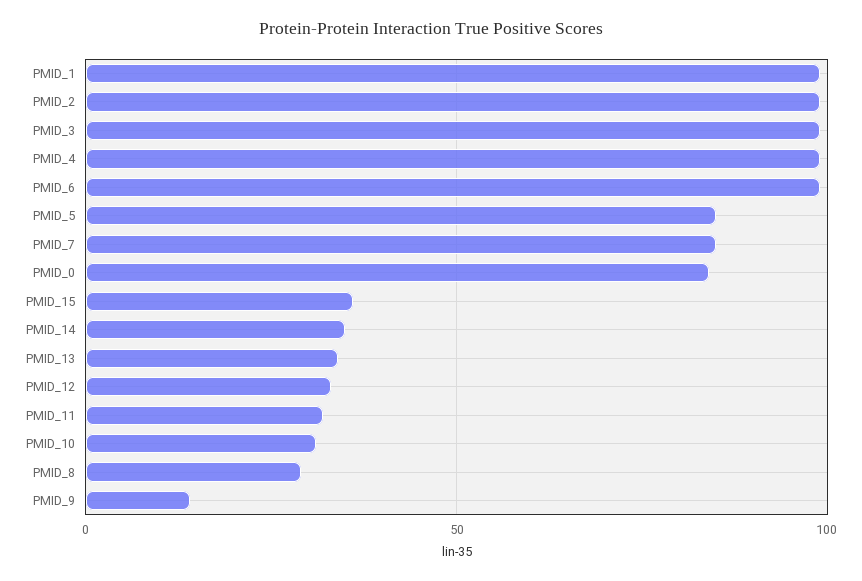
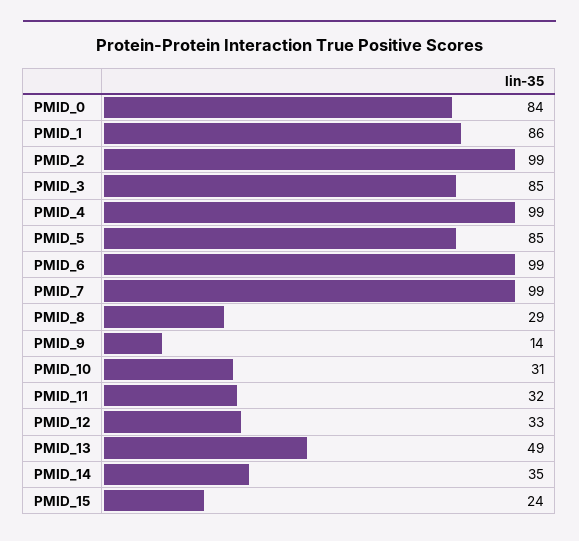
  {
-   "PMID_1": 100,
+   "PMID_1": 86,
    "PMID_2": 99,
-   "PMID_3": 100,
+   "PMID_3": 85,
    "PMID_4": 99,
    "PMID_6": 99,
    "PMID_5": 85,
-   "PMID_7": 85,
+   "PMID_7": 99,
    "PMID_0": 84,
-   "PMID_15": 35,
+   "PMID_15": 24,
    "PMID_14": 35,
-   "PMID_13": 35,
+   "PMID_13": 49,
    "PMID_12": 33,
    "PMID_11": 32,
    "PMID_10": 31,
    "PMID_8": 29,
    "PMID_9": 14
  }

